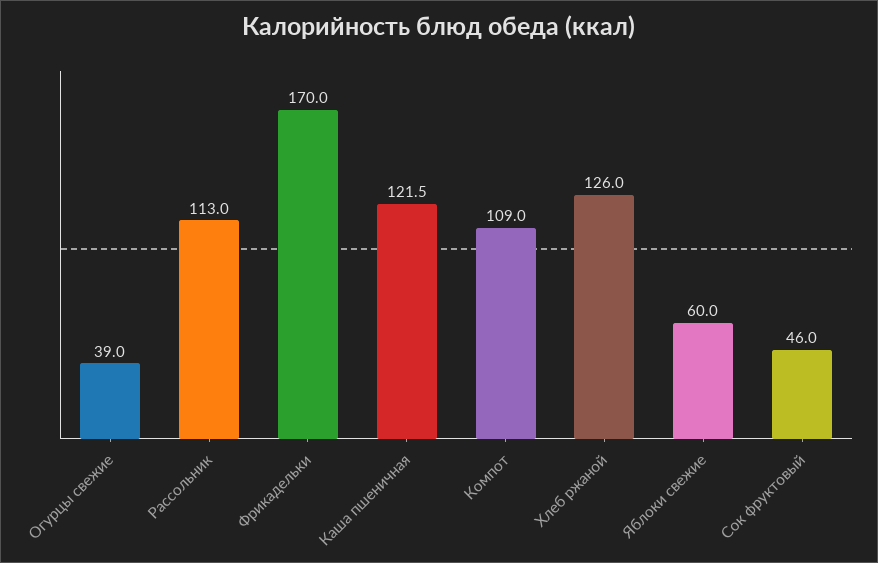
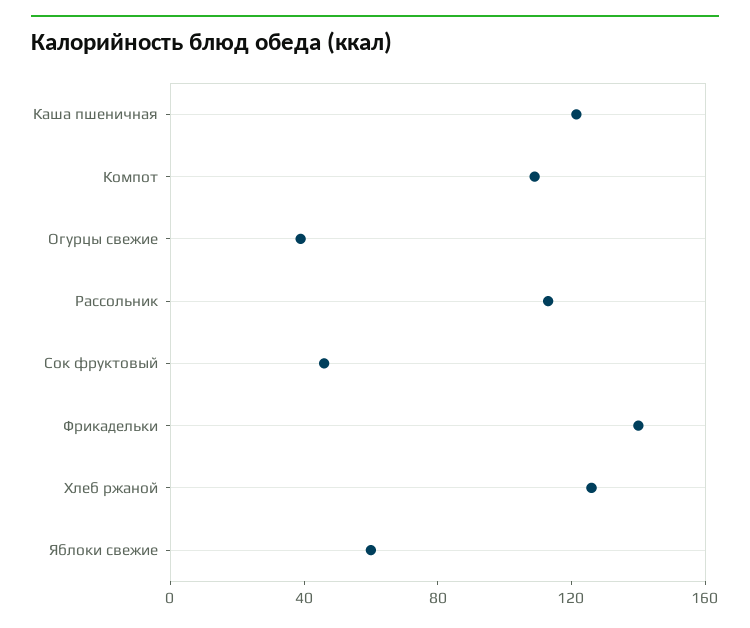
  {
    "Огурцы свежие": 39,
    "Рассольник": 113,
-   "Фрикадельки": 170,
+   "Фрикадельки": 140,
    "Каша пшеничная": 121.5,
    "Компот": 109,
    "Хлеб ржаной": 126,
    "Яблоки свежие": 60,
    "Сок фруктовый": 46
  }

